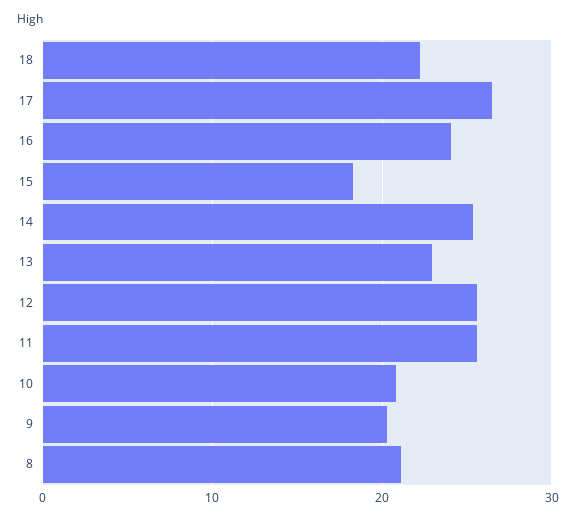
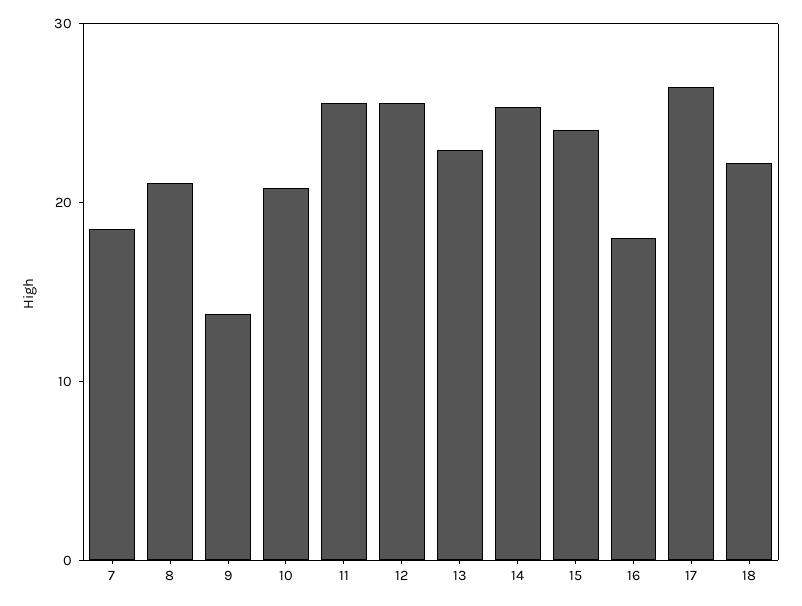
  {
    "18": 22,
    "17": 26,
-   "16": 24,
+   "16": 18,
-   "15": 18,
+   "15": 24,
    "14": 25,
    "13": 23,
    "12": 26,
    "11": 26,
    "10": 21,
-   "9": 20,
+   "9": 14,
-   "8": 21
+   "8": 21,
+   "7": 18
  }

